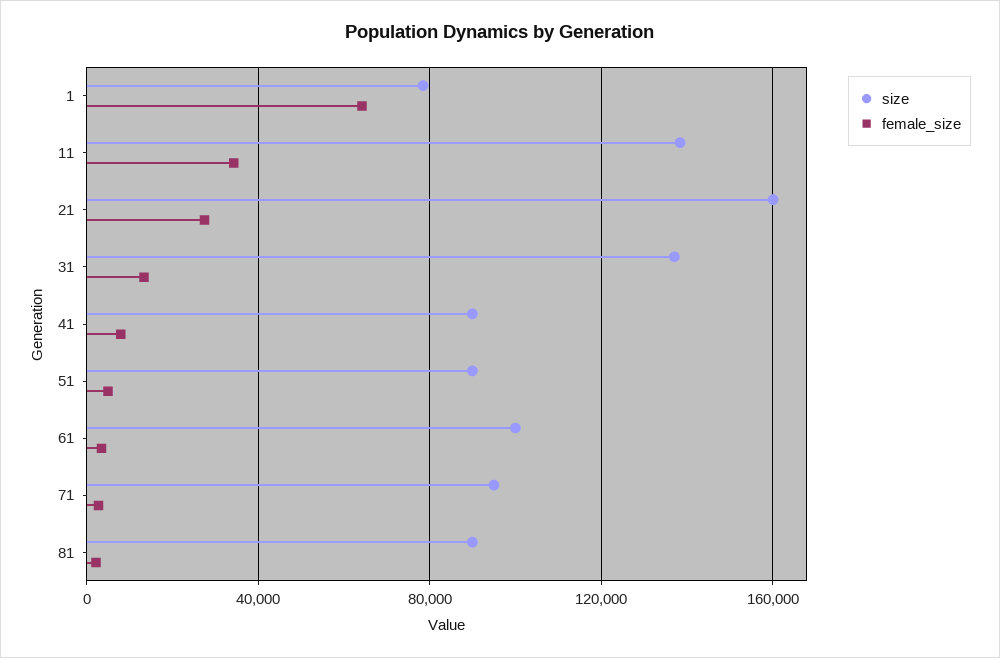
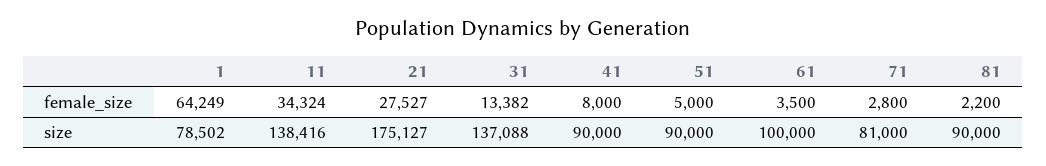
  {
    "size": {
      "1": 78502,
      "11": 138416,
-     "21": 160000,
+     "21": 175127,
      "31": 137088,
      "41": 90000,
      "51": 90000,
      "61": 100000,
-     "71": 95000,
+     "71": 81000,
      "81": 90000
    },
    "female_size": {
      "1": 64249,
      "11": 34324,
      "21": 27527,
      "31": 13382,
      "41": 8000,
      "51": 5000,
      "61": 3500,
      "71": 2800,
      "81": 2200
    }
  }

